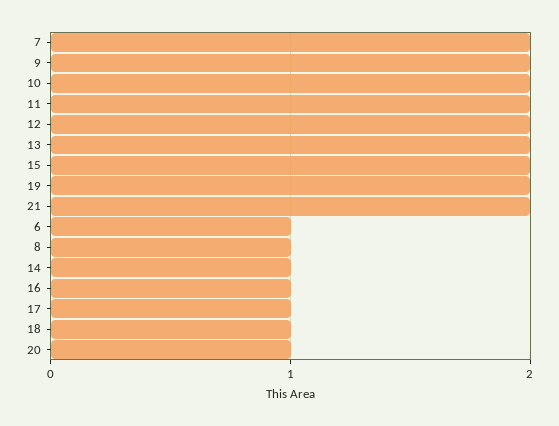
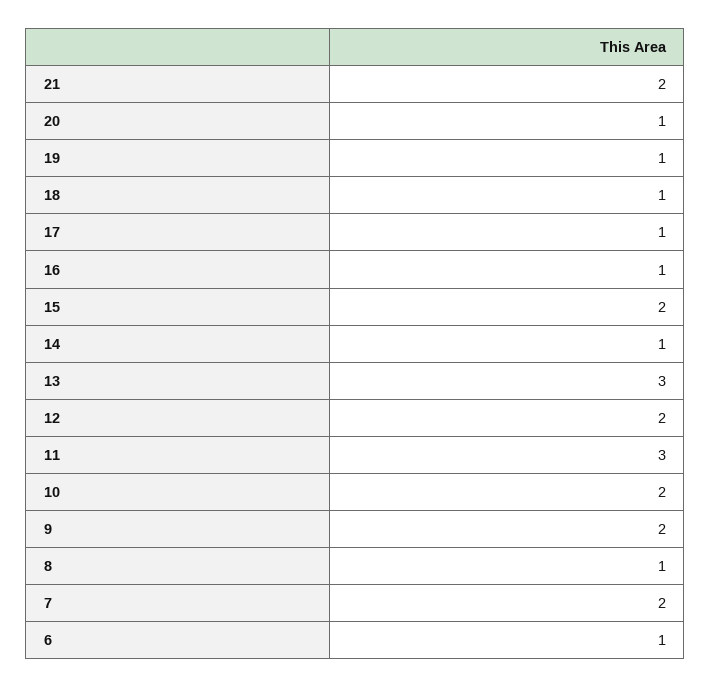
  {
    "7": 2,
    "9": 2,
    "10": 2,
-   "11": 2,
+   "11": 3,
    "12": 2,
-   "13": 2,
+   "13": 3,
    "15": 2,
-   "19": 2,
+   "19": 1,
    "21": 2,
    "6": 1,
    "8": 1,
    "14": 1,
    "16": 1,
    "17": 1,
    "18": 1,
    "20": 1
  }

